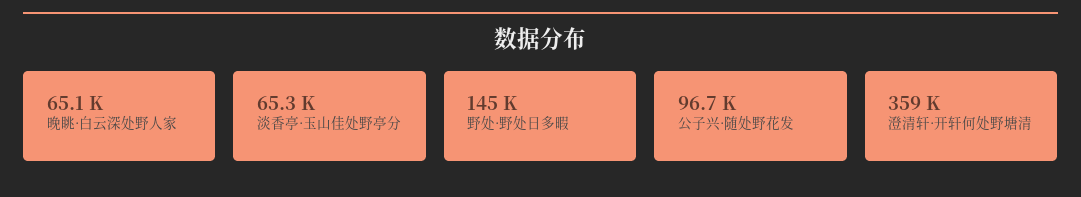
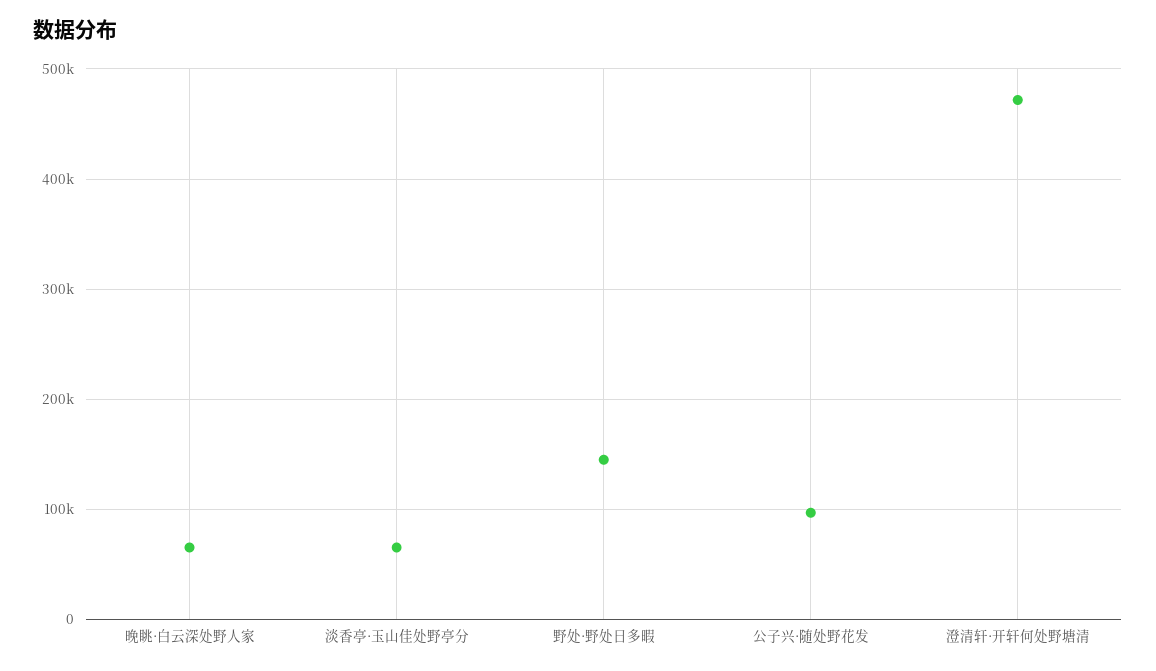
  {
    "晚眺·白云深处野人家": 65100,
    "淡香亭·玉山佳处野亭分": 65300,
    "野处·野处日多暇": 145000,
    "公子兴·随处野花发": 96700,
-   "澄清轩·开轩何处野塘清": 359000
+   "澄清轩·开轩何处野塘清": 470000
  }

